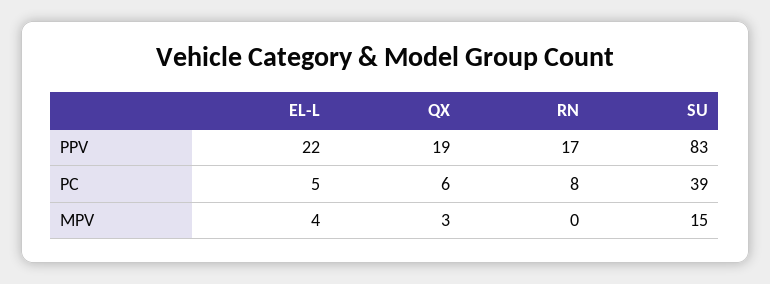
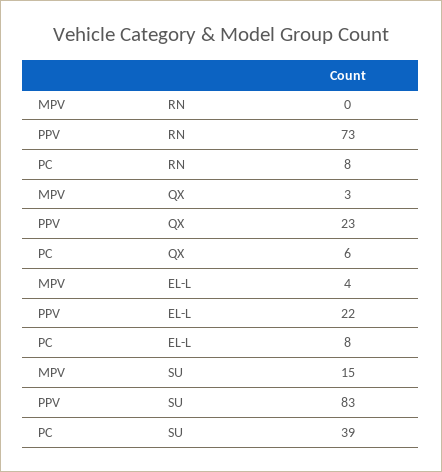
  {
    "EL-L": {
      "PPV": 22,
-     "PC": 5,
+     "PC": 8,
      "MPV": 4
    },
    "QX": {
-     "PPV": 19,
+     "PPV": 23,
      "PC": 6,
      "MPV": 3
    },
    "RN": {
-     "PPV": 17,
+     "PPV": 73,
      "PC": 8,
      "MPV": 0
    },
    "SU": {
      "PPV": 83,
      "PC": 39,
      "MPV": 15
    }
  }

